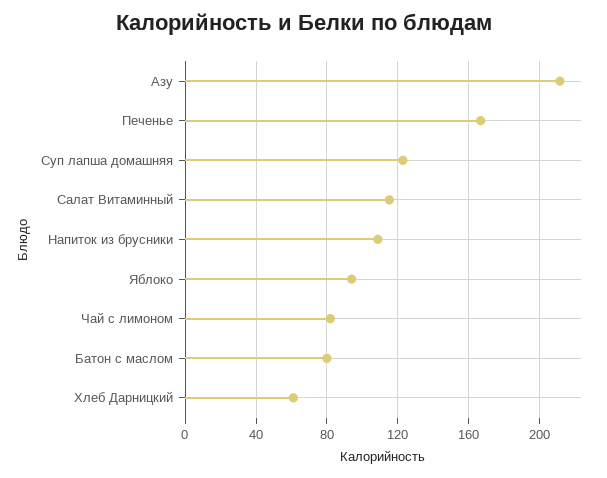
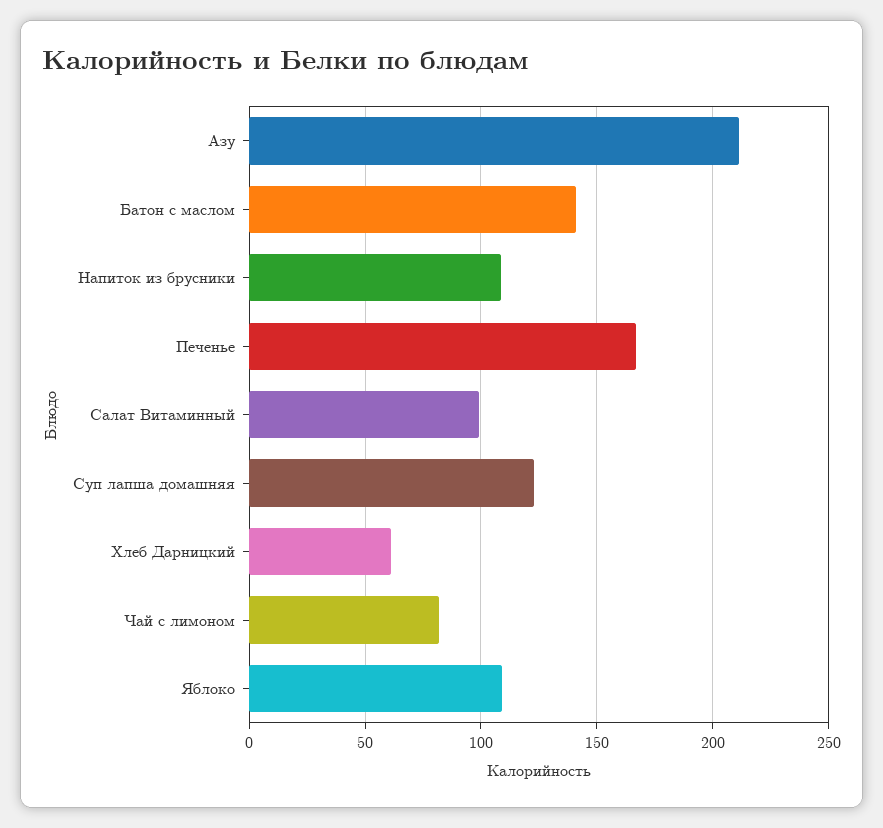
  {
    "Азу": 210,
    "Печенье": 165,
    "Суп лапша домашняя": 125,
-   "Салат Витаминный": 115,
+   "Салат Витаминный": 100,
    "Напиток из брусники": 110,
-   "Яблоко": 95,
+   "Яблоко": 110,
    "Чай с лимоном": 80,
-   "Батон с маслом": 80,
+   "Батон с маслом": 140,
    "Хлеб Дарницкий": 60
  }

